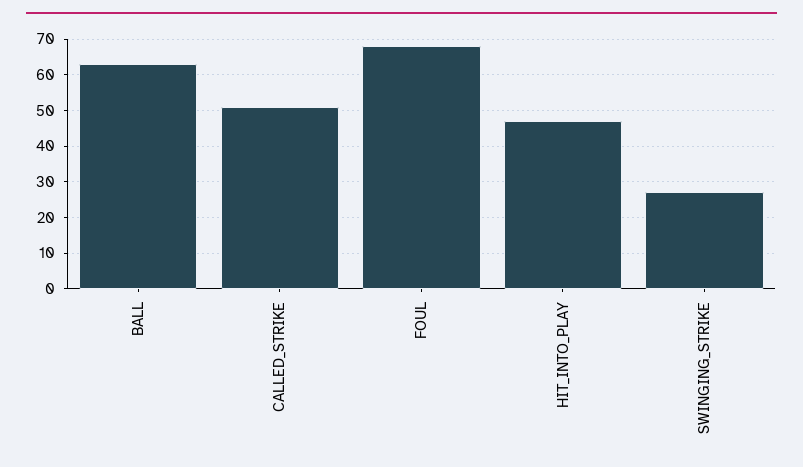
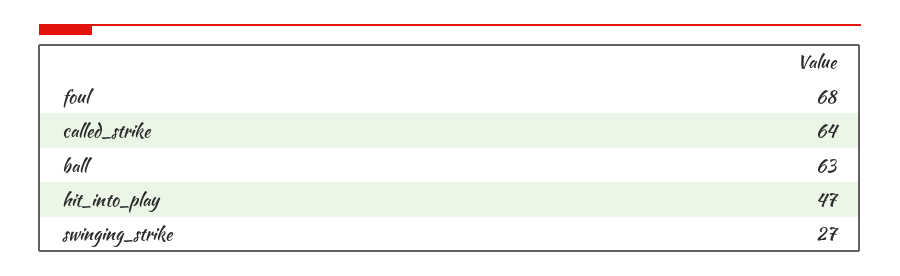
  {
    "BALL": 63,
-   "CALLED_STRIKE": 50,
+   "CALLED_STRIKE": 64,
    "FOUL": 68,
    "HIT_INTO_PLAY": 47,
    "SWINGING_STRIKE": 27
  }

